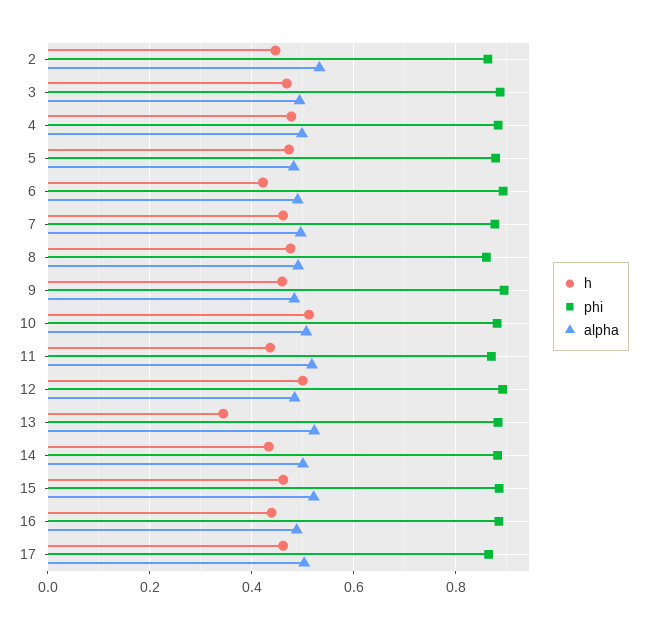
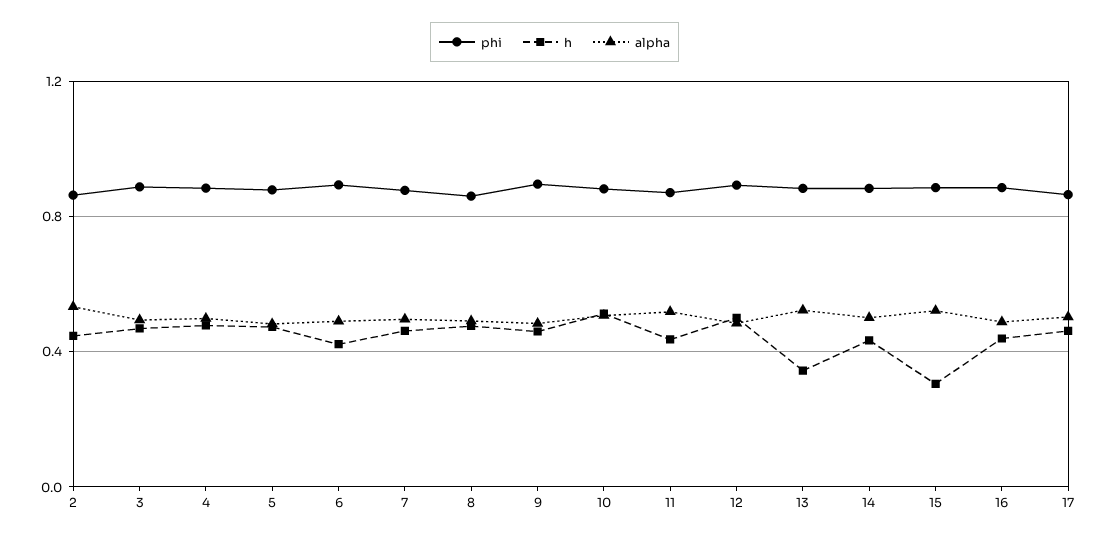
  {
    "h": {
      "2": 0.44,
      "3": 0.46,
      "4": 0.48,
      "5": 0.48,
      "6": 0.42,
      "7": 0.46,
      "8": 0.48,
      "9": 0.46,
      "10": 0.52,
      "11": 0.44,
      "12": 0.5,
      "13": 0.34,
      "14": 0.44,
-     "15": 0.46,
+     "15": 0.3,
      "16": 0.44,
      "17": 0.46
    },
    "phi": {
      "2": 0.86,
      "3": 0.88,
      "4": 0.88,
      "5": 0.88,
      "6": 0.9,
      "7": 0.88,
      "8": 0.86,
      "9": 0.9,
      "10": 0.88,
      "11": 0.86,
      "12": 0.9,
      "13": 0.88,
      "14": 0.88,
      "15": 0.88,
      "16": 0.88,
      "17": 0.86
    },
    "alpha": {
      "2": 0.54,
      "3": 0.5,
      "4": 0.5,
      "5": 0.48,
      "6": 0.48,
      "7": 0.5,
      "8": 0.5,
      "9": 0.48,
      "10": 0.5,
      "11": 0.52,
      "12": 0.48,
      "13": 0.52,
      "14": 0.5,
      "15": 0.52,
      "16": 0.48,
      "17": 0.5
    }
  }

